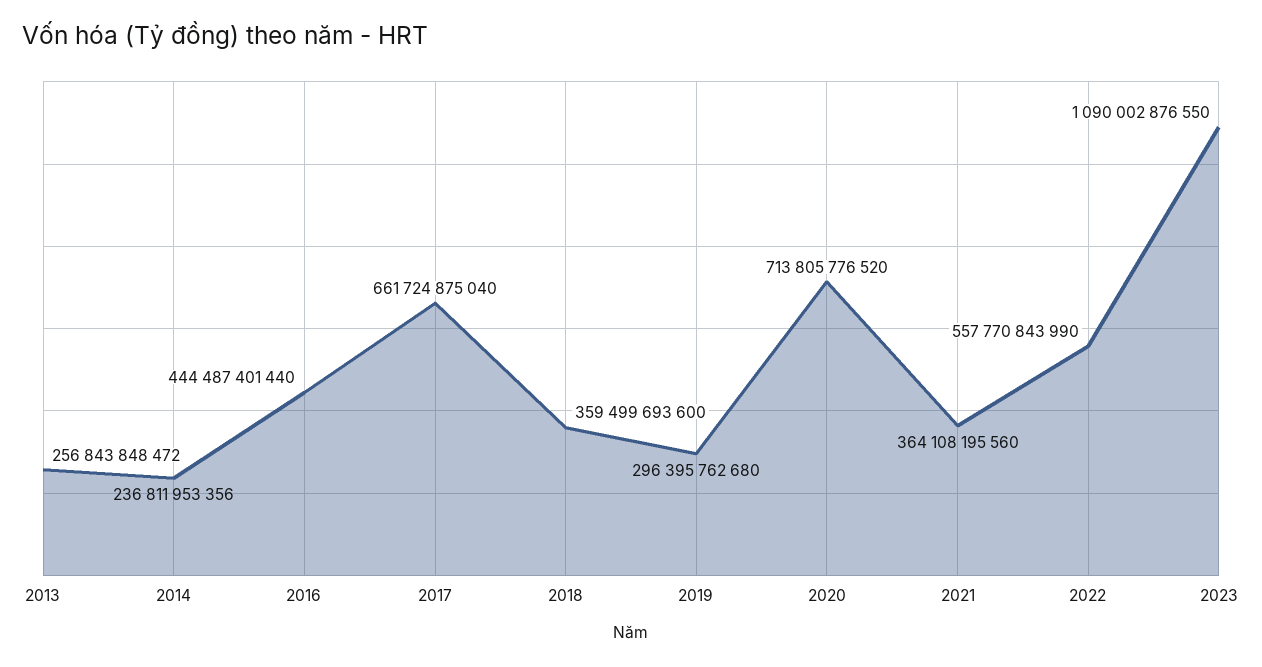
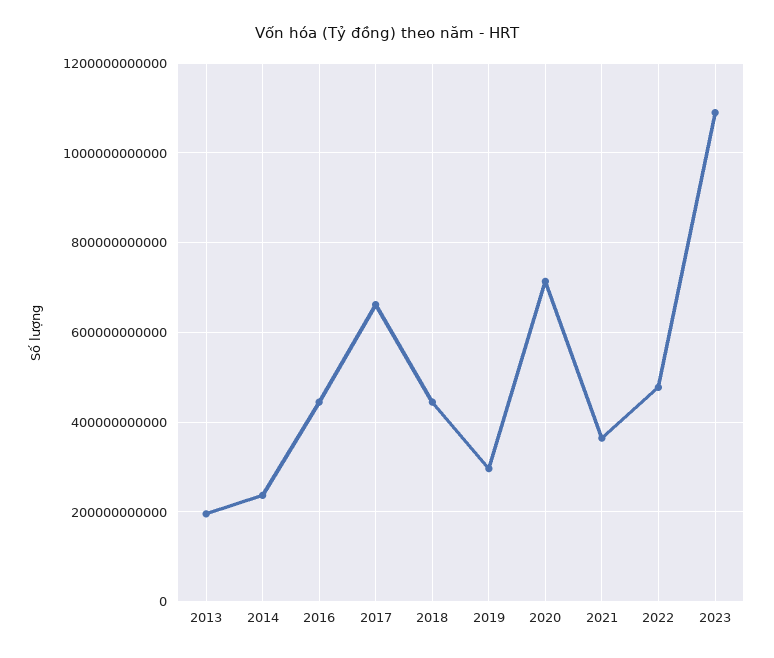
  {
-   "2013": 256843848472,
+   "2013": 200000000000,
    "2014": 236811953356,
    "2016": 444487401440,
    "2017": 661724875040,
-   "2018": 359499693600,
+   "2018": 440000000000,
    "2019": 296395762680,
    "2020": 713805776520,
    "2021": 364108195560,
-   "2022": 557770843990,
+   "2022": 480000000000,
    "2023": 1090002876550
  }

